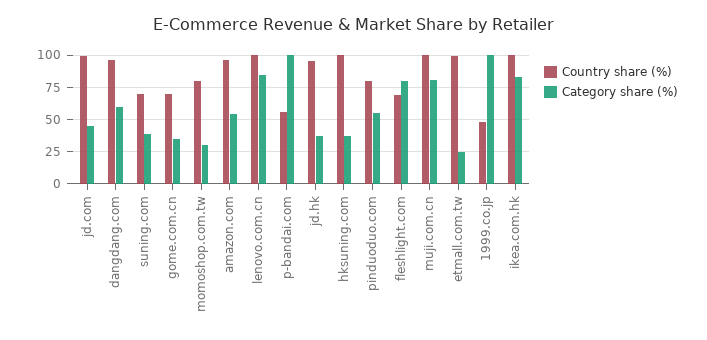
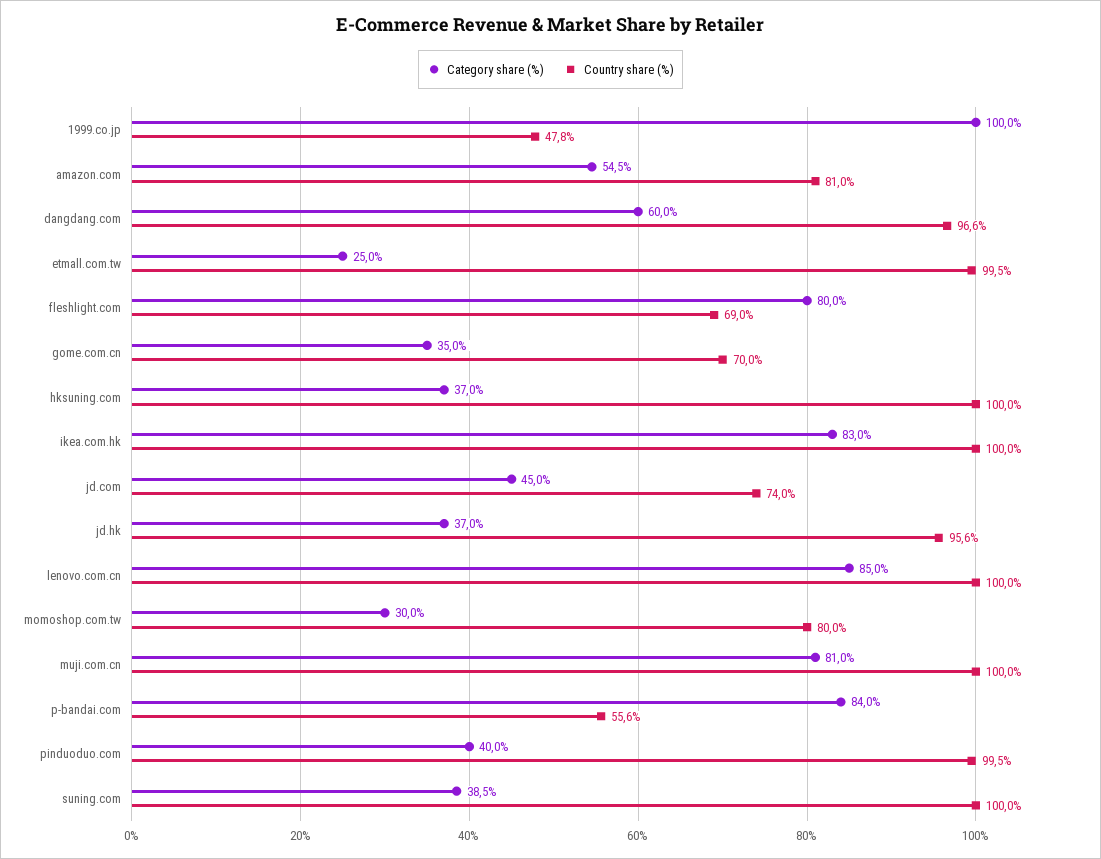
  {
    "Country share (%)": {
-     "jd.com": 100,
+     "jd.com": 74,
      "dangdang.com": 96.6,
-     "suning.com": 70,
+     "suning.com": 100,
      "gome.com.cn": 70,
      "momoshop.com.tw": 80,
-     "amazon.com": 95,
+     "amazon.com": 81,
      "lenovo.com.cn": 100,
      "p-bandai.com": 55.6,
      "jd.hk": 95.6,
      "hksuning.com": 100,
-     "pinduoduo.com": 80,
+     "pinduoduo.com": 99.5,
      "fleshlight.com": 69,
      "muji.com.cn": 100,
      "etmall.com.tw": 99.5,
      "1999.co.jp": 47.8,
      "ikea.com.hk": 100
    },
    "Category share (%)": {
      "jd.com": 45,
      "dangdang.com": 60,
      "suning.com": 38.5,
      "gome.com.cn": 35,
      "momoshop.com.tw": 30,
      "amazon.com": 54.5,
      "lenovo.com.cn": 85,
-     "p-bandai.com": 100,
+     "p-bandai.com": 84,
      "jd.hk": 37,
      "hksuning.com": 37,
-     "pinduoduo.com": 55,
+     "pinduoduo.com": 40,
      "fleshlight.com": 80,
      "muji.com.cn": 81,
      "etmall.com.tw": 25,
      "1999.co.jp": 100,
      "ikea.com.hk": 83
    }
  }

